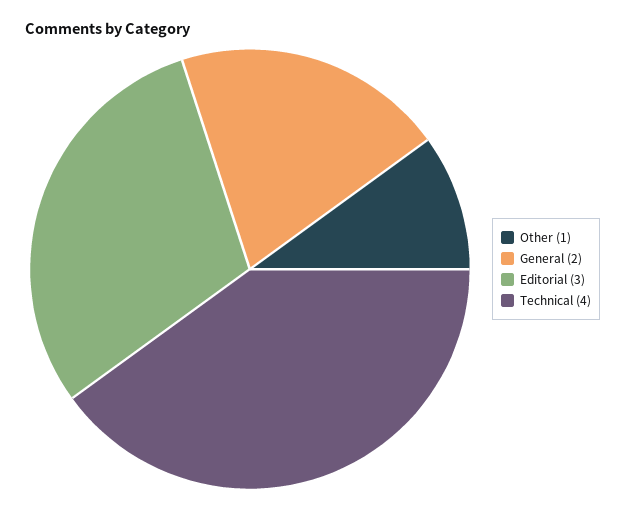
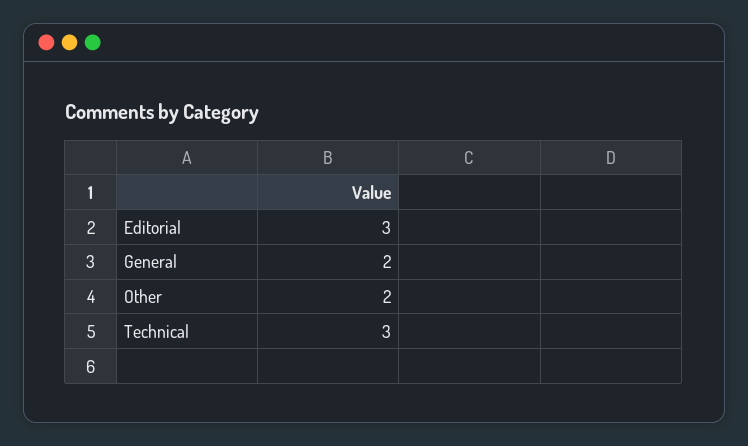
  {
-   "Other": 1,
+   "Other": 2,
    "General": 2,
    "Editorial": 3,
-   "Technical": 4
+   "Technical": 3
  }

